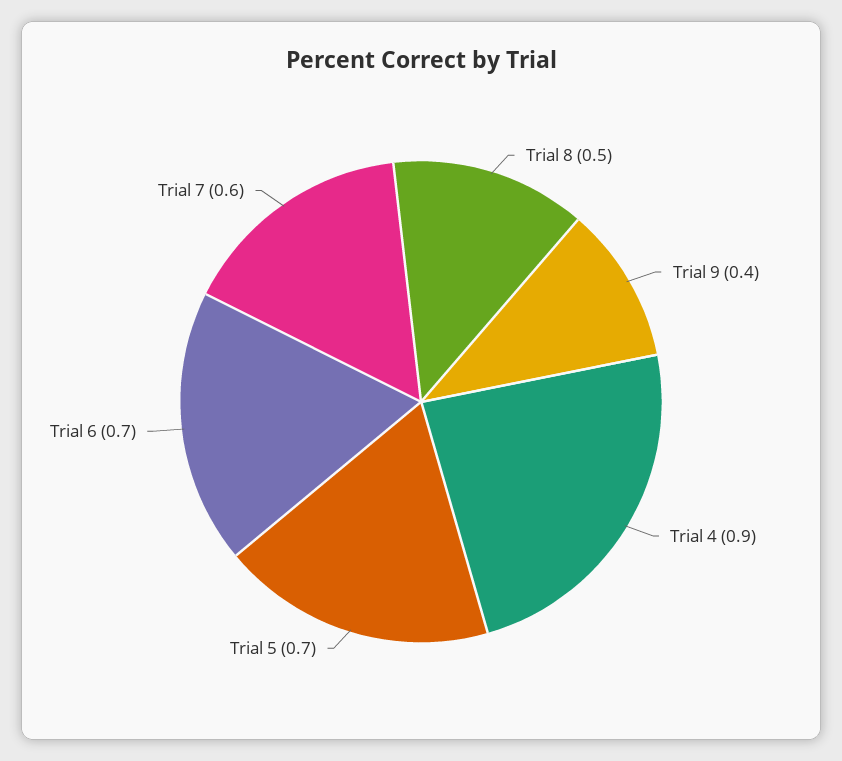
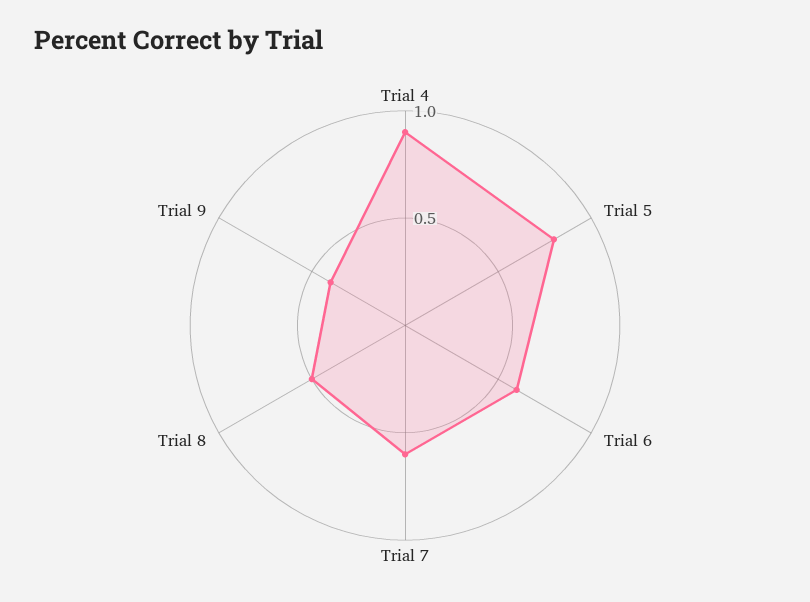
  {
    "Trial 8": 0.5,
    "Trial 9": 0.4,
    "Trial 4": 0.9,
-   "Trial 5": 0.7,
+   "Trial 5": 0.8,
-   "Trial 6": 0.7,
+   "Trial 6": 0.6,
    "Trial 7": 0.6
  }

